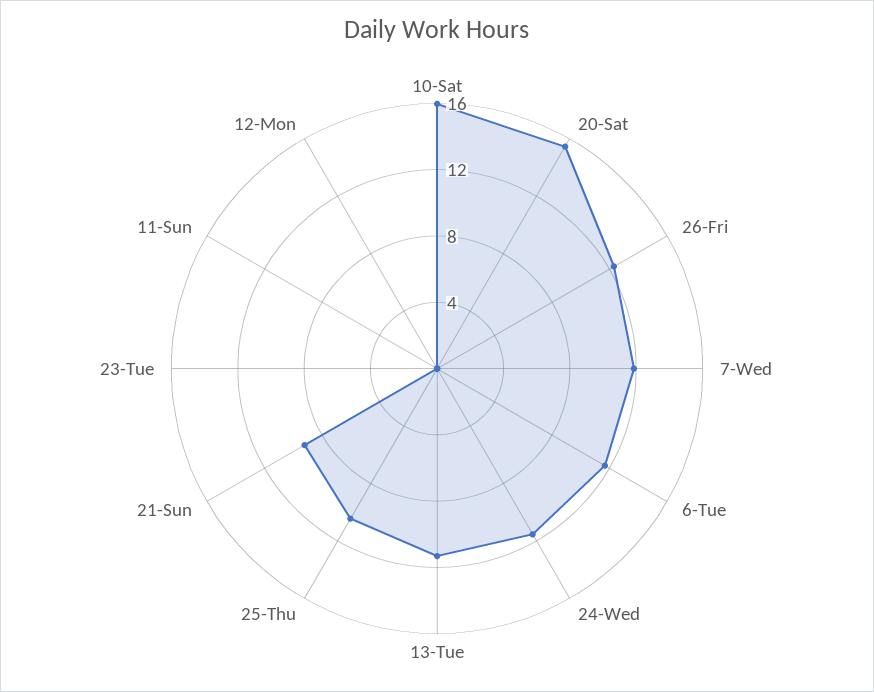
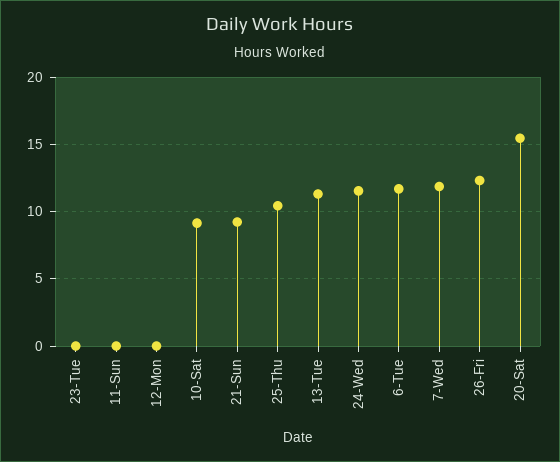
  {
-   "10-Sat": 16,
+   "10-Sat": 9,
    "20-Sat": 15.5,
    "26-Fri": 12.5,
    "7-Wed": 12,
    "6-Tue": 11.5,
    "24-Wed": 11.5,
    "13-Tue": 11.5,
    "25-Thu": 10.5,
    "21-Sun": 9,
    "23-Tue": 0,
    "11-Sun": 0,
    "12-Mon": 0
  }

